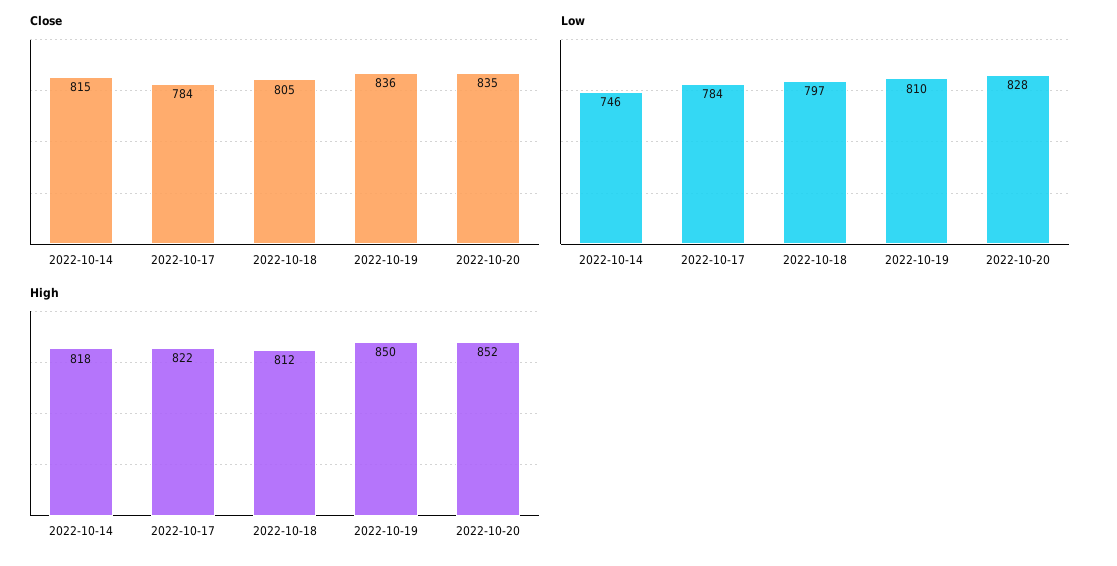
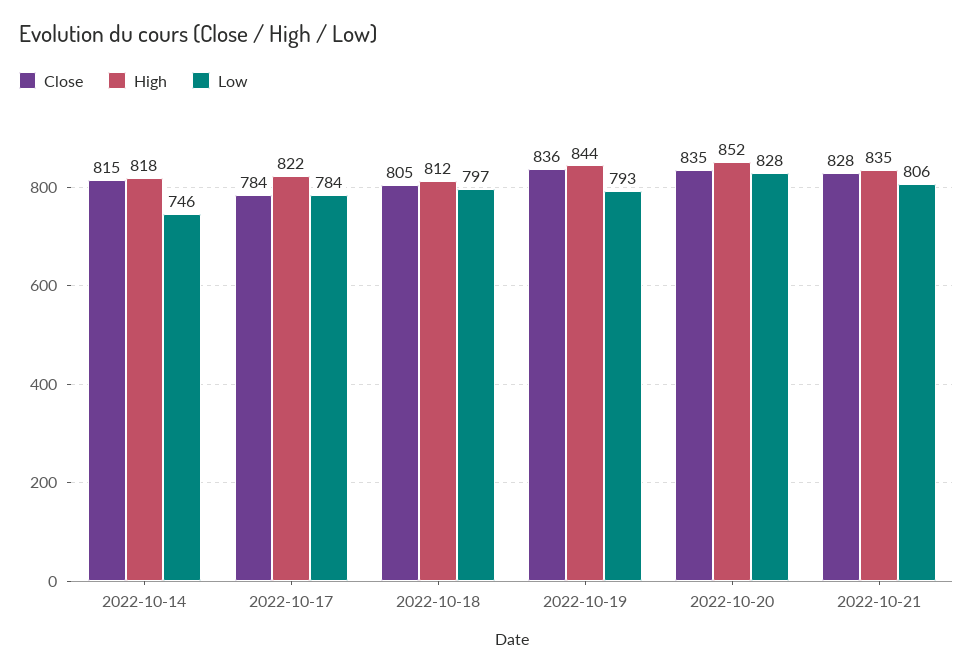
  {
    "Close": {
      "2022-10-14": 815,
      "2022-10-17": 784,
      "2022-10-18": 805,
      "2022-10-19": 836,
-     "2022-10-20": 835
+     "2022-10-20": 835,
+     "2022-10-21": 828
    },
    "Low": {
      "2022-10-14": 746,
      "2022-10-17": 784,
      "2022-10-18": 797,
-     "2022-10-19": 810,
+     "2022-10-19": 793,
-     "2022-10-20": 828
+     "2022-10-20": 828,
+     "2022-10-21": 806
    },
    "High": {
      "2022-10-14": 818,
      "2022-10-17": 822,
      "2022-10-18": 812,
-     "2022-10-19": 850,
+     "2022-10-19": 844,
-     "2022-10-20": 852
+     "2022-10-20": 852,
+     "2022-10-21": 835
    }
  }

